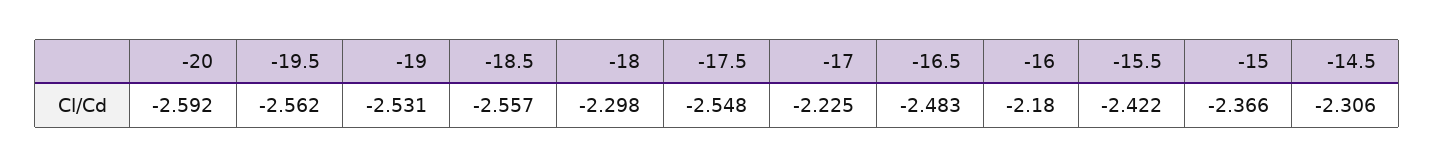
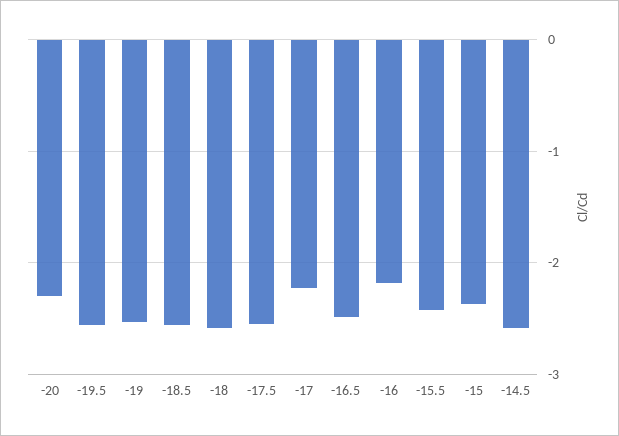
  {
-   "-20": -2.592,
+   "-20": -2.3,
    "-19.5": -2.562,
    "-19": -2.531,
    "-18.5": -2.557,
-   "-18": -2.298,
+   "-18": -2.6,
    "-17.5": -2.548,
    "-17": -2.225,
    "-16.5": -2.483,
    "-16": -2.18,
    "-15.5": -2.422,
    "-15": -2.366,
-   "-14.5": -2.306
+   "-14.5": -2.6
  }

